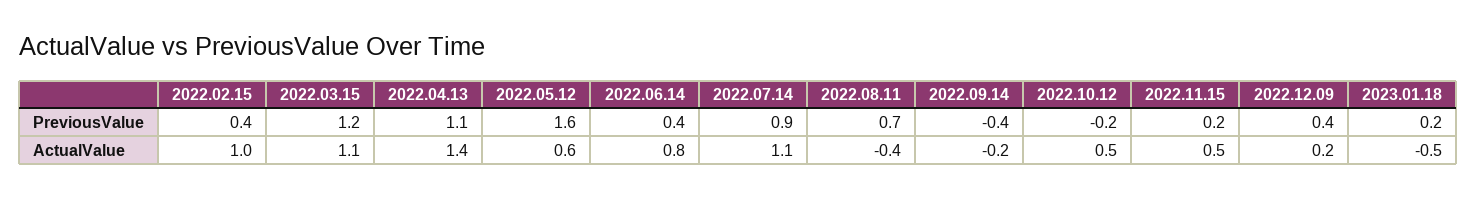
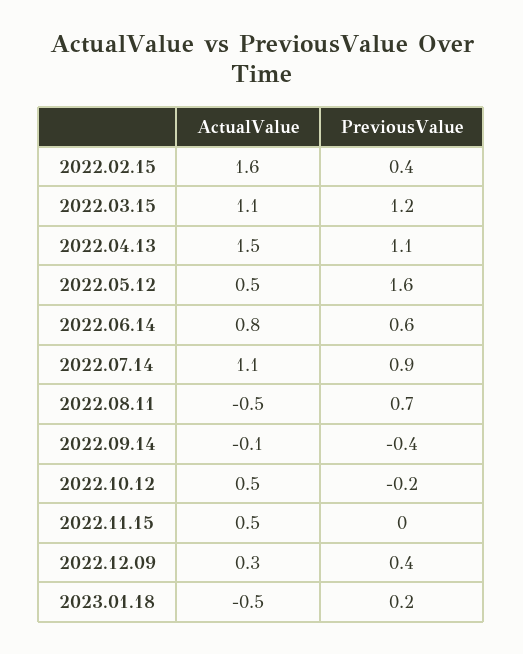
  {
    "2022.02.15": {
      "PreviousValue": 0.4,
-     "ActualValue": 1
+     "ActualValue": 1.6
    },
    "2022.03.15": {
      "PreviousValue": 1.2,
      "ActualValue": 1.1
    },
    "2022.04.13": {
      "PreviousValue": 1.1,
-     "ActualValue": 1.4
+     "ActualValue": 1.5
    },
    "2022.05.12": {
      "PreviousValue": 1.6,
-     "ActualValue": 0.6
+     "ActualValue": 0.5
    },
    "2022.06.14": {
-     "PreviousValue": 0.4,
+     "PreviousValue": 0.6,
      "ActualValue": 0.8
    },
    "2022.07.14": {
      "PreviousValue": 0.9,
      "ActualValue": 1.1
    },
    "2022.08.11": {
      "PreviousValue": 0.7,
-     "ActualValue": -0.4
+     "ActualValue": -0.5
    },
    "2022.09.14": {
      "PreviousValue": -0.4,
-     "ActualValue": -0.2
+     "ActualValue": -0.1
    },
    "2022.10.12": {
      "PreviousValue": -0.2,
      "ActualValue": 0.5
    },
    "2022.11.15": {
-     "PreviousValue": 0.2,
+     "PreviousValue": 0,
      "ActualValue": 0.5
    },
    "2022.12.09": {
      "PreviousValue": 0.4,
-     "ActualValue": 0.2
+     "ActualValue": 0.3
    },
    "2023.01.18": {
      "PreviousValue": 0.2,
      "ActualValue": -0.5
    }
  }

